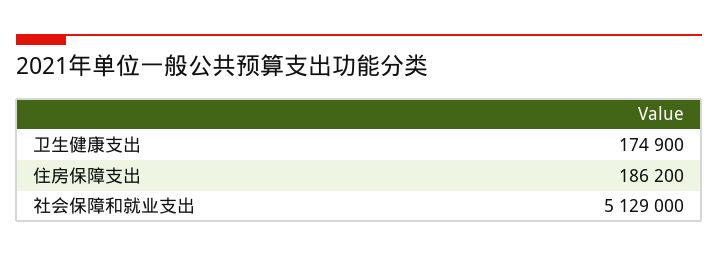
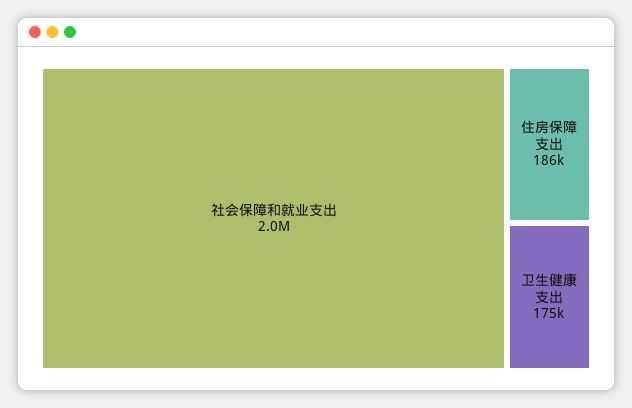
  {
    "卫生健康支出": 174900,
    "住房保障支出": 186200,
-   "社会保障和就业支出": 5129000
+   "社会保障和就业支出": 2000000
  }

